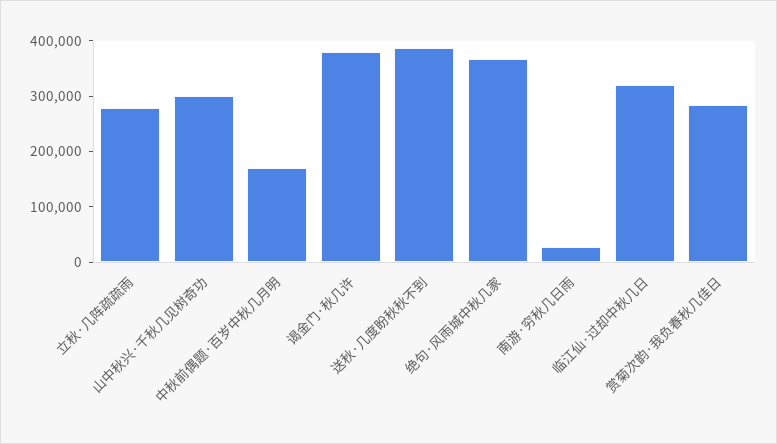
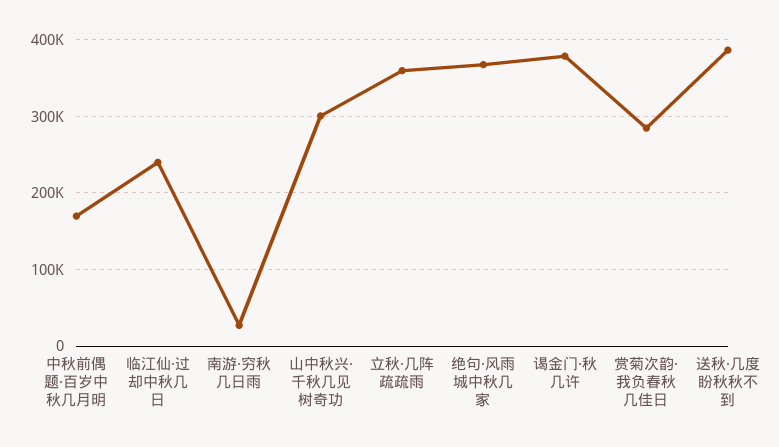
  {
-   "立秋·几阵疏疏雨": 280000,
+   "立秋·几阵疏疏雨": 360000,
    "山中秋兴·千秋几见树奇功": 300000,
    "中秋前偶题·百岁中秋几月明": 170000,
    "谒金门·秋几许": 380000,
    "送秋·几度盼秋秋不到": 390000,
    "绝句·风雨城中秋几家": 370000,
    "南游·穷秋几日雨": 30000,
-   "临江仙·过却中秋几日": 320000,
+   "临江仙·过却中秋几日": 240000,
    "赏菊次韵·我负春秋几佳日": 280000
  }

